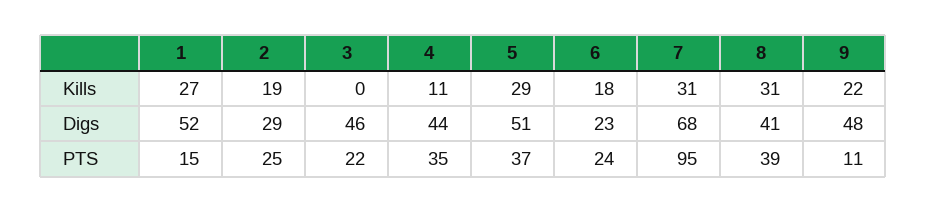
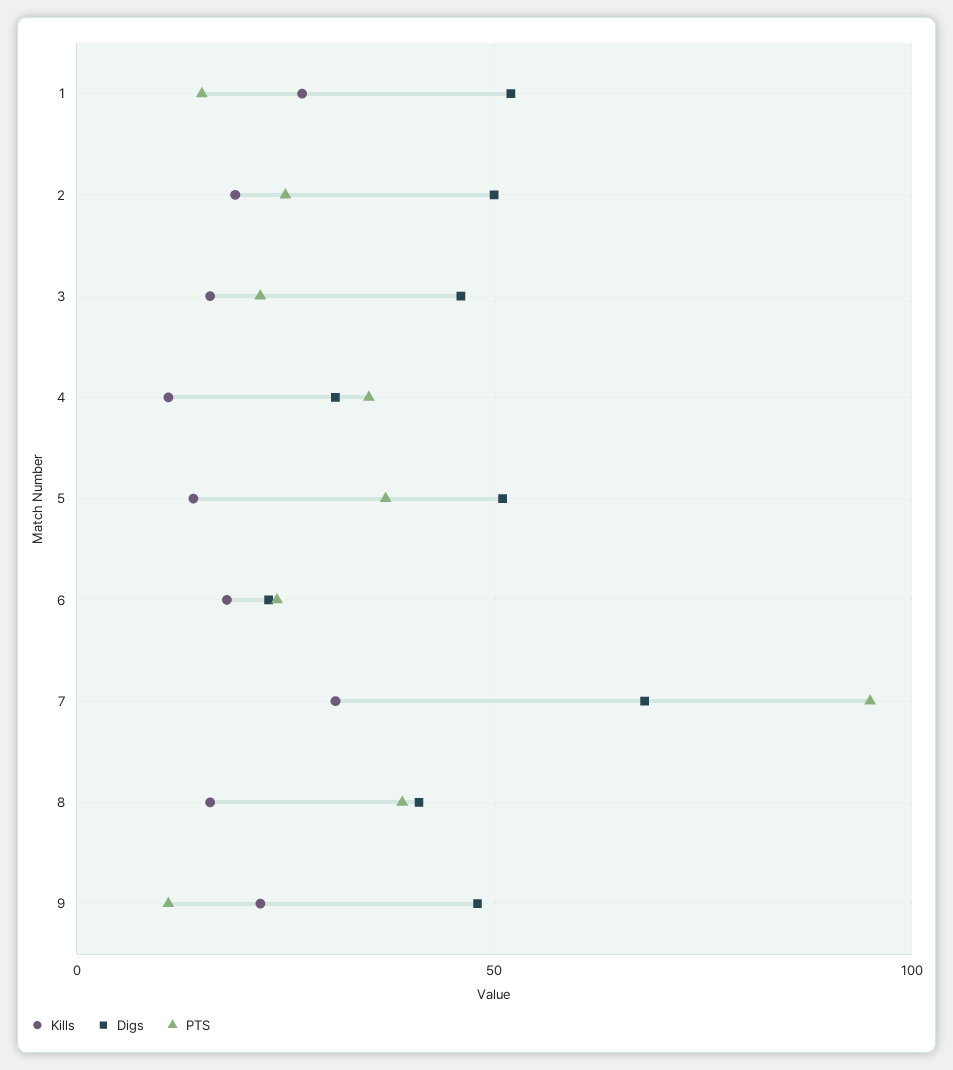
  {
    "Kills": {
      "1": 27,
      "2": 19,
-     "3": 0,
+     "3": 15,
      "4": 11,
-     "5": 29,
+     "5": 15,
      "6": 18,
      "7": 31,
-     "8": 31,
+     "8": 15,
      "9": 22
    },
    "Digs": {
      "1": 52,
-     "2": 29,
+     "2": 50,
      "3": 46,
-     "4": 44,
+     "4": 30,
      "5": 51,
      "6": 23,
      "7": 68,
      "8": 41,
      "9": 48
    },
    "PTS": {
      "1": 15,
      "2": 25,
      "3": 22,
      "4": 35,
      "5": 37,
      "6": 24,
      "7": 95,
      "8": 39,
      "9": 11
    }
  }

